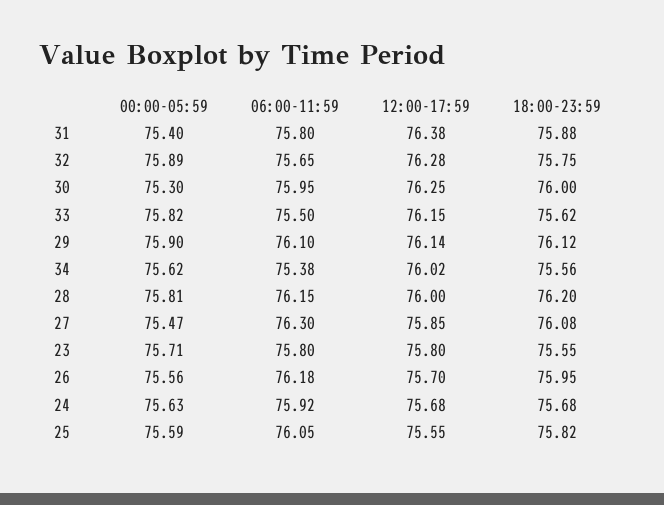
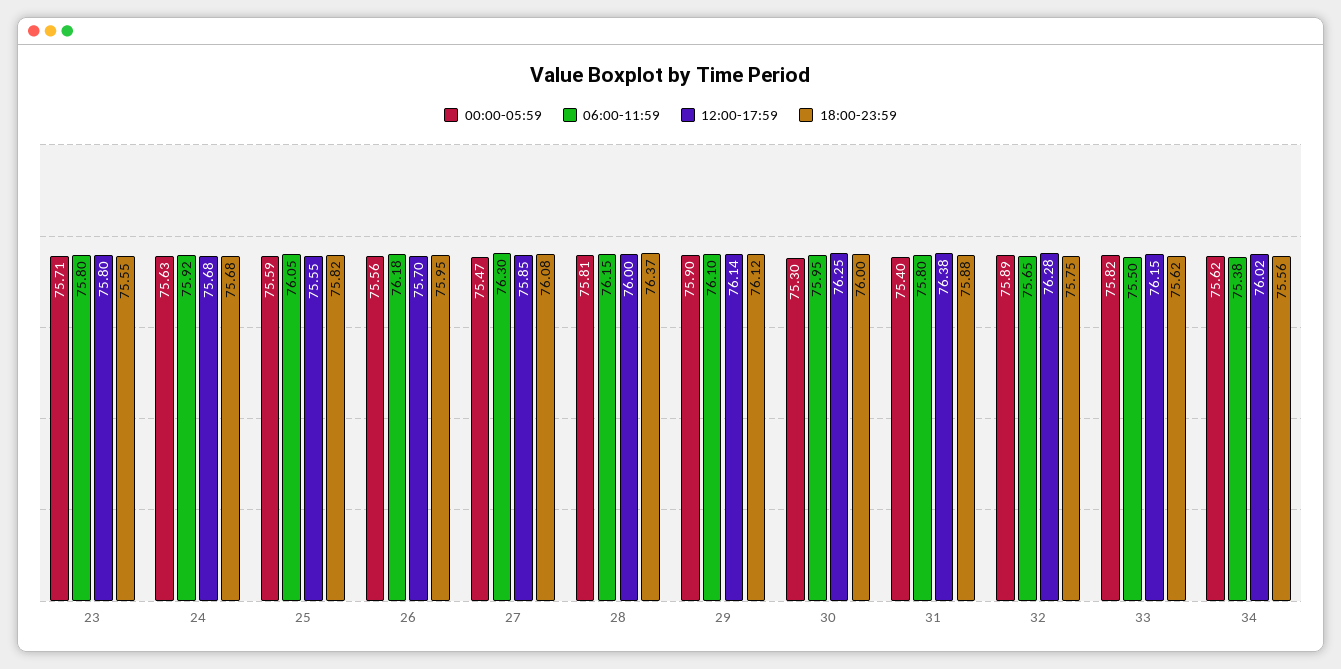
  {
    "00:00-05:59": {
      "31": 75.4,
      "32": 75.89,
      "30": 75.3,
      "33": 75.82,
      "29": 75.9,
      "34": 75.62,
      "28": 75.81,
      "27": 75.47,
      "23": 75.71,
      "26": 75.56,
      "24": 75.63,
      "25": 75.59
    },
    "06:00-11:59": {
      "31": 75.8,
      "32": 75.65,
      "30": 75.95,
      "33": 75.5,
      "29": 76.1,
      "34": 75.38,
      "28": 76.15,
      "27": 76.3,
      "23": 75.8,
      "26": 76.18,
      "24": 75.92,
      "25": 76.05
    },
    "12:00-17:59": {
      "31": 76.38,
      "32": 76.28,
      "30": 76.25,
      "33": 76.15,
      "29": 76.14,
      "34": 76.02,
      "28": 76,
      "27": 75.85,
      "23": 75.8,
      "26": 75.7,
      "24": 75.68,
      "25": 75.55
    },
    "18:00-23:59": {
      "31": 75.88,
      "32": 75.75,
      "30": 76,
      "33": 75.62,
      "29": 76.12,
      "34": 75.56,
-     "28": 76.2,
+     "28": 76.37,
      "27": 76.08,
      "23": 75.55,
      "26": 75.95,
      "24": 75.68,
      "25": 75.82
    }
  }

